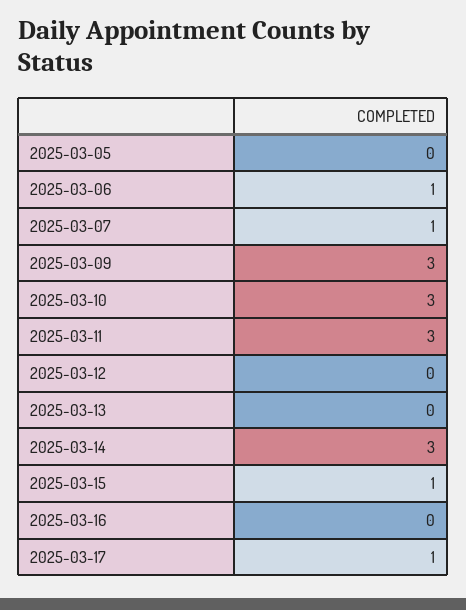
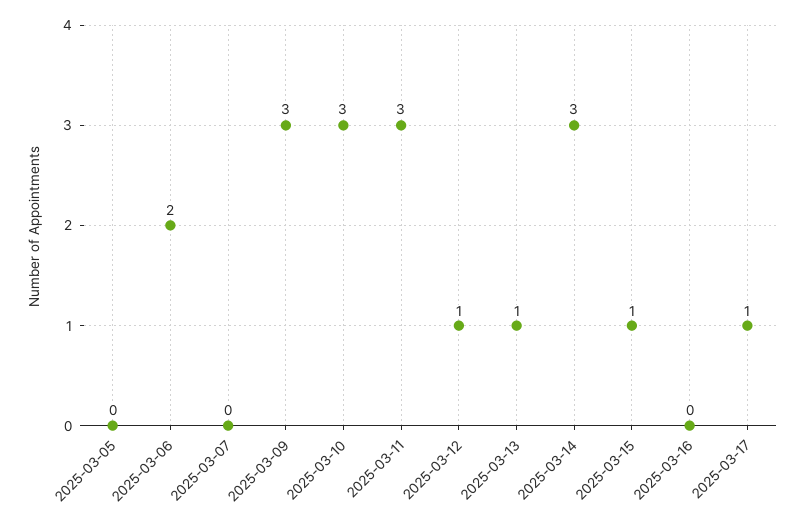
  {
    "2025-03-05": 0,
-   "2025-03-06": 1,
+   "2025-03-06": 2,
-   "2025-03-07": 1,
+   "2025-03-07": 0,
    "2025-03-09": 3,
    "2025-03-10": 3,
    "2025-03-11": 3,
-   "2025-03-12": 0,
+   "2025-03-12": 1,
-   "2025-03-13": 0,
+   "2025-03-13": 1,
    "2025-03-14": 3,
    "2025-03-15": 1,
    "2025-03-16": 0,
    "2025-03-17": 1
  }

